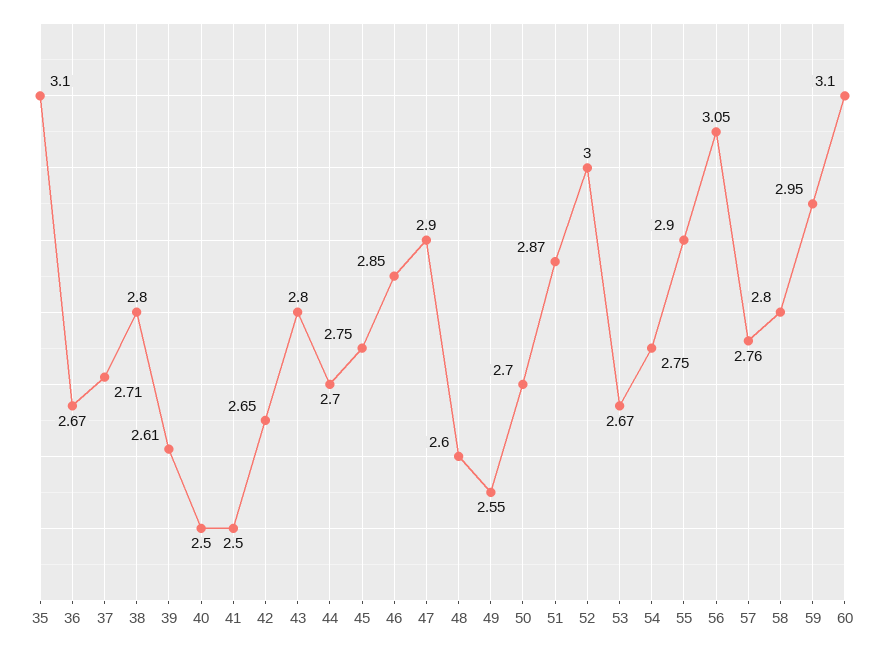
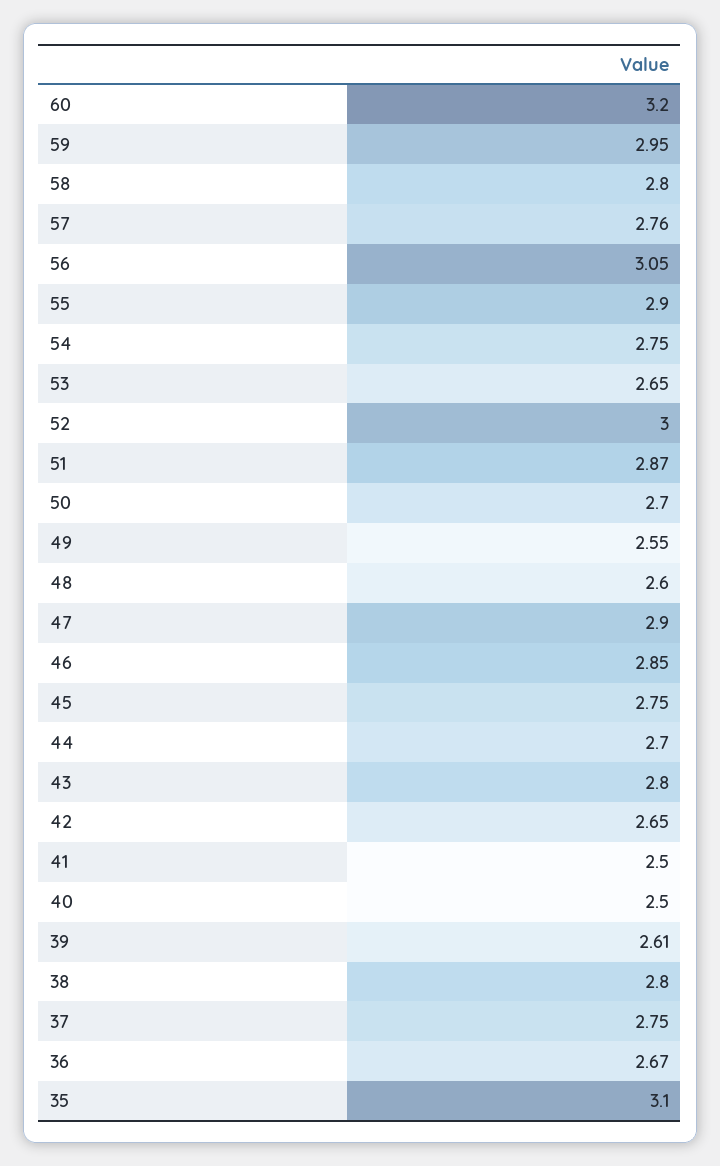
  {
    "35": 3.1,
    "36": 2.67,
-   "37": 2.71,
+   "37": 2.75,
    "38": 2.8,
    "39": 2.61,
    "40": 2.5,
    "41": 2.5,
    "42": 2.65,
    "43": 2.8,
    "44": 2.7,
    "45": 2.75,
    "46": 2.85,
    "47": 2.9,
    "48": 2.6,
    "49": 2.55,
    "50": 2.7,
    "51": 2.87,
    "52": 3,
-   "53": 2.67,
+   "53": 2.65,
    "54": 2.75,
    "55": 2.9,
    "56": 3.05,
    "57": 2.76,
    "58": 2.8,
    "59": 2.95,
-   "60": 3.1
+   "60": 3.2
  }

